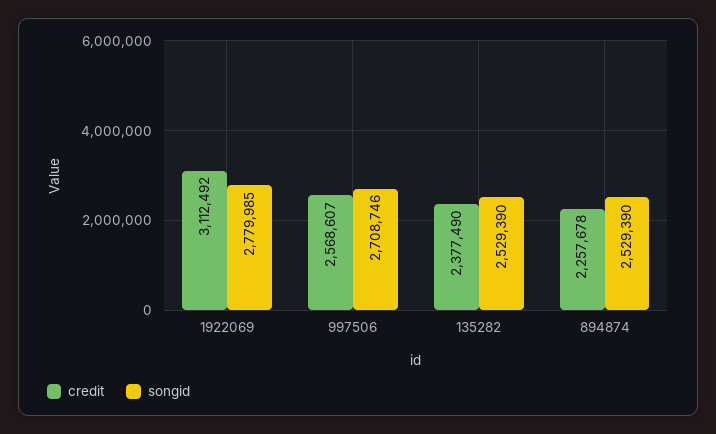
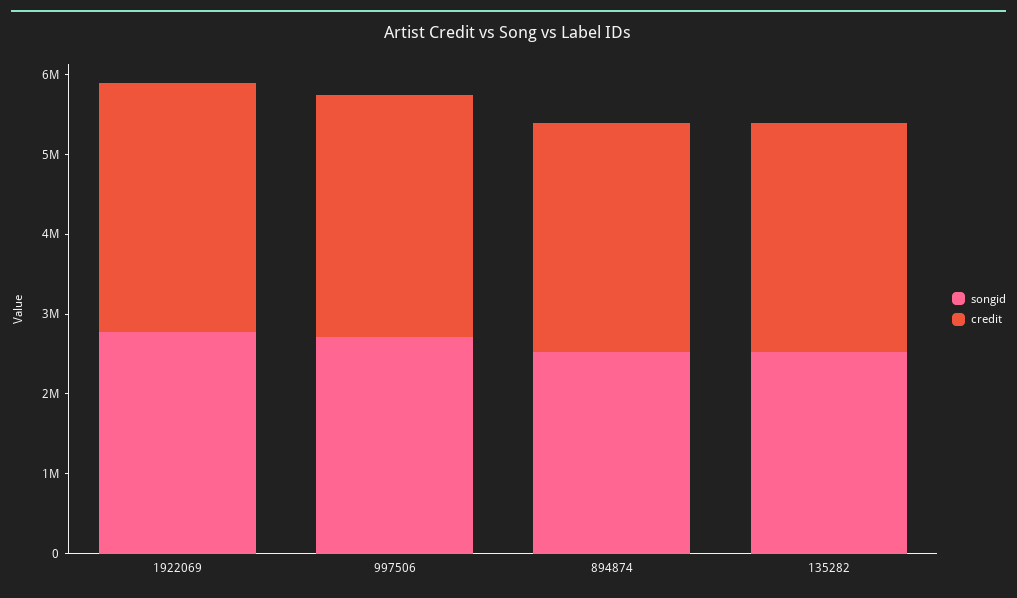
  {
    "credit": {
      "1922069": 3112492,
-     "997506": 2568607,
+     "997506": 3000000,
-     "135282": 2377490,
+     "135282": 2800000,
-     "894874": 2257678
+     "894874": 2800000
    },
    "songid": {
      "1922069": 2779985,
      "997506": 2708746,
      "135282": 2529390,
      "894874": 2529390
    }
  }

